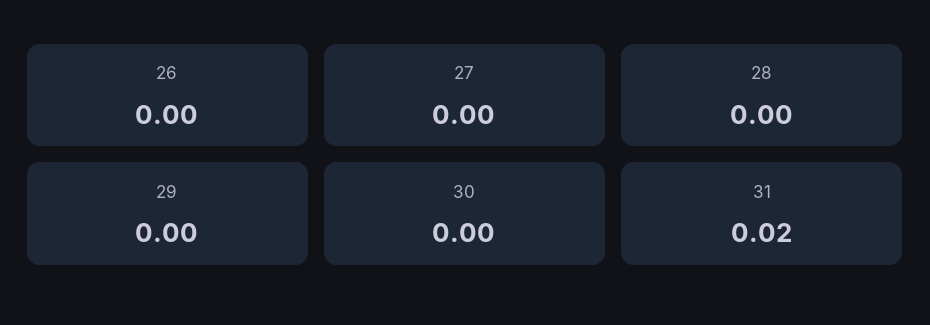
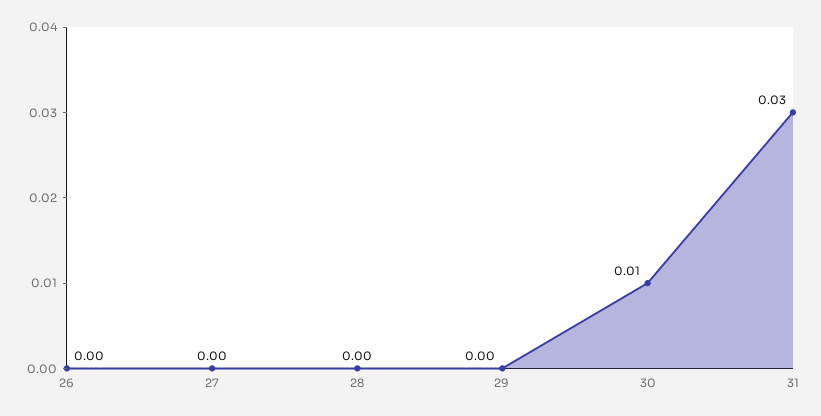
  {
    "26": 0,
    "27": 0,
    "28": 0,
    "29": 0,
-   "30": 0,
+   "30": 0.01,
-   "31": 0.02
+   "31": 0.03
  }

